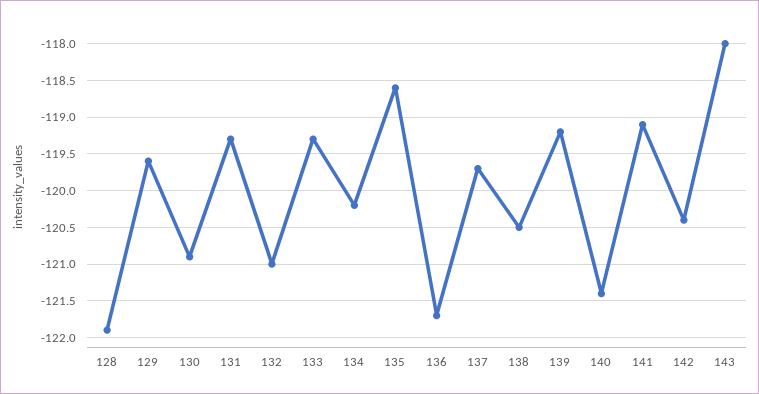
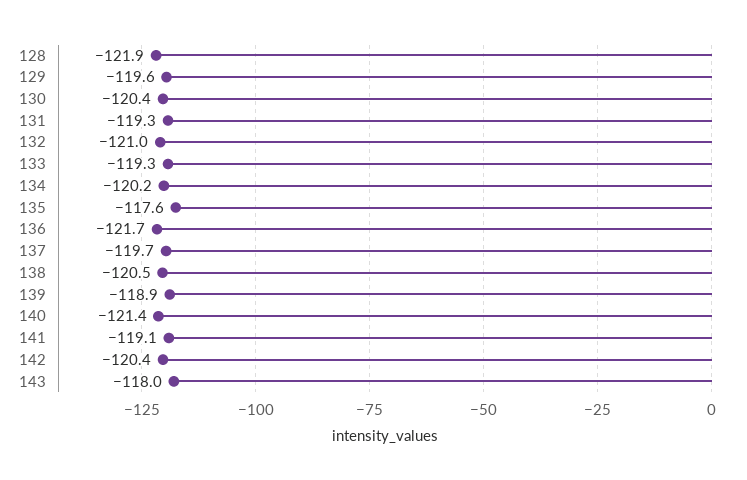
  {
    "128": -121.9,
    "129": -119.6,
-   "130": -120.9,
+   "130": -120.4,
    "131": -119.3,
    "132": -121,
    "133": -119.3,
    "134": -120.2,
-   "135": -118.6,
+   "135": -117.6,
    "136": -121.7,
    "137": -119.7,
    "138": -120.5,
-   "139": -119.2,
+   "139": -118.9,
    "140": -121.4,
    "141": -119.1,
    "142": -120.4,
    "143": -118
  }

